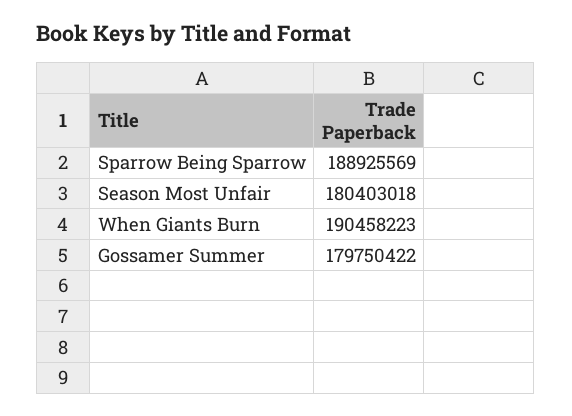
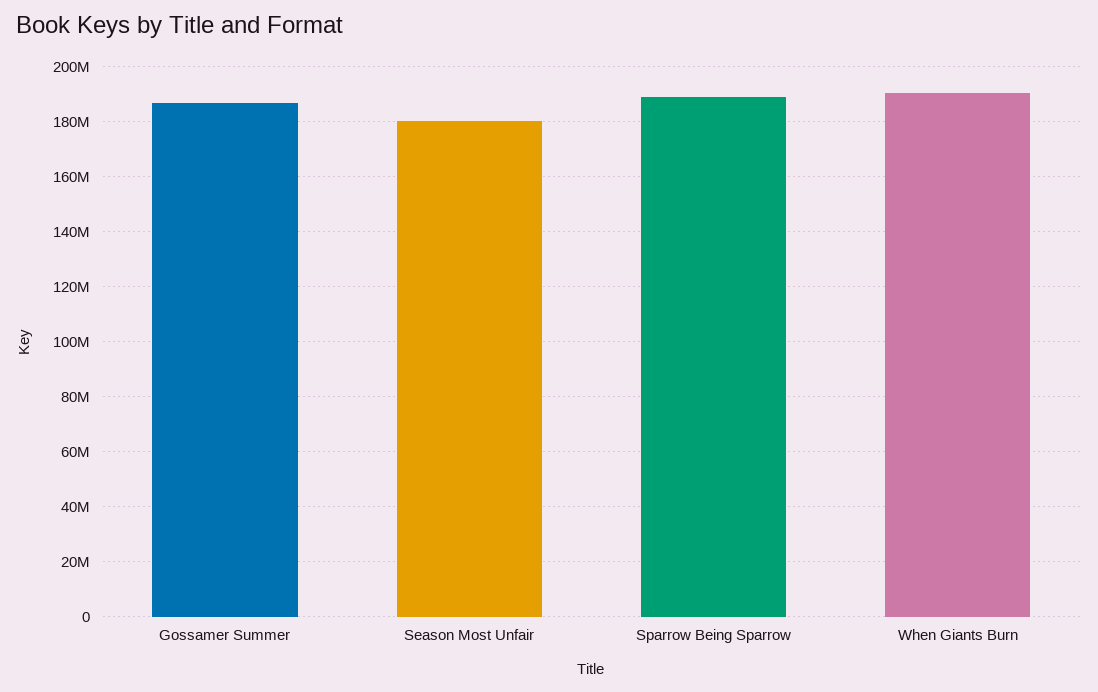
  {
    "Sparrow Being Sparrow": 188925569,
    "Season Most Unfair": 180403018,
    "When Giants Burn": 190458223,
-   "Gossamer Summer": 179750422
+   "Gossamer Summer": 187500000
  }

